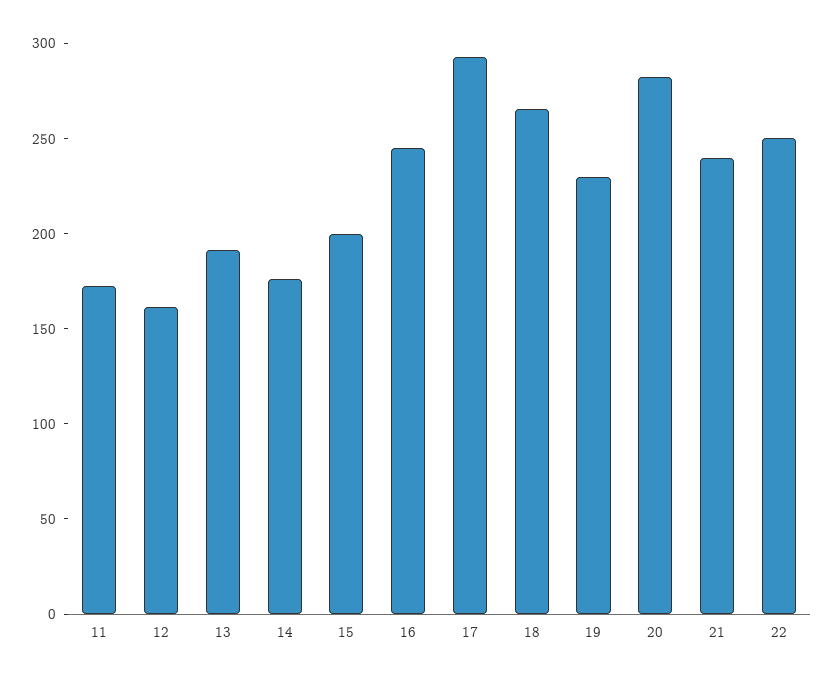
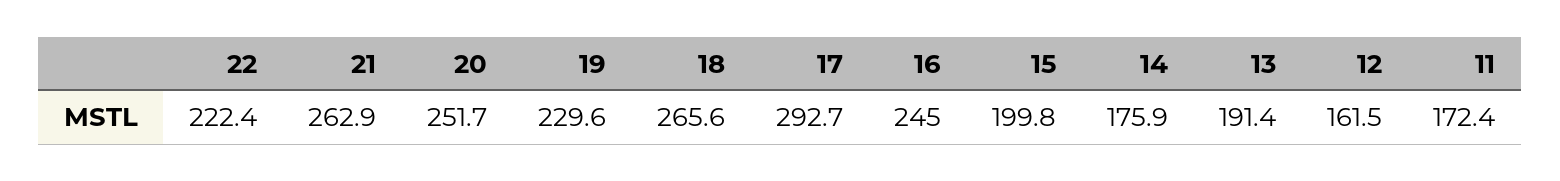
  {
    "11": 172.4,
    "12": 161.5,
    "13": 191.4,
    "14": 175.9,
    "15": 199.8,
    "16": 245,
    "17": 292.7,
    "18": 265.6,
    "19": 229.6,
-   "20": 280,
+   "20": 251.7,
-   "21": 240,
+   "21": 262.9,
-   "22": 250
+   "22": 222.4
  }

